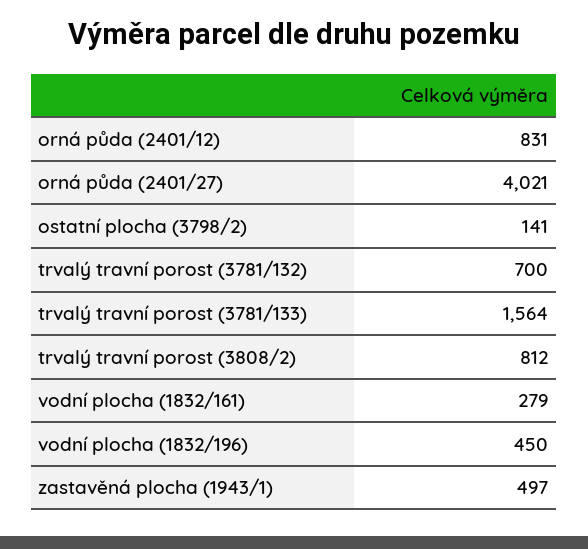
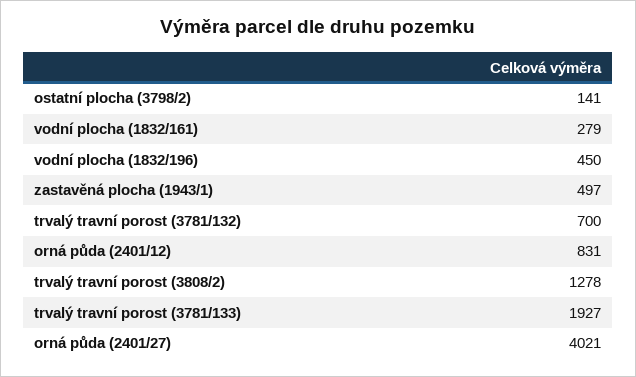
  {
    "orná půda (2401/12)": 831,
    "orná půda (2401/27)": 4021,
    "ostatní plocha (3798/2)": 141,
    "trvalý travní porost (3781/132)": 700,
-   "trvalý travní porost (3781/133)": 1564,
+   "trvalý travní porost (3781/133)": 1927,
-   "trvalý travní porost (3808/2)": 812,
+   "trvalý travní porost (3808/2)": 1278,
    "vodní plocha (1832/161)": 279,
    "vodní plocha (1832/196)": 450,
    "zastavěná plocha (1943/1)": 497
  }

